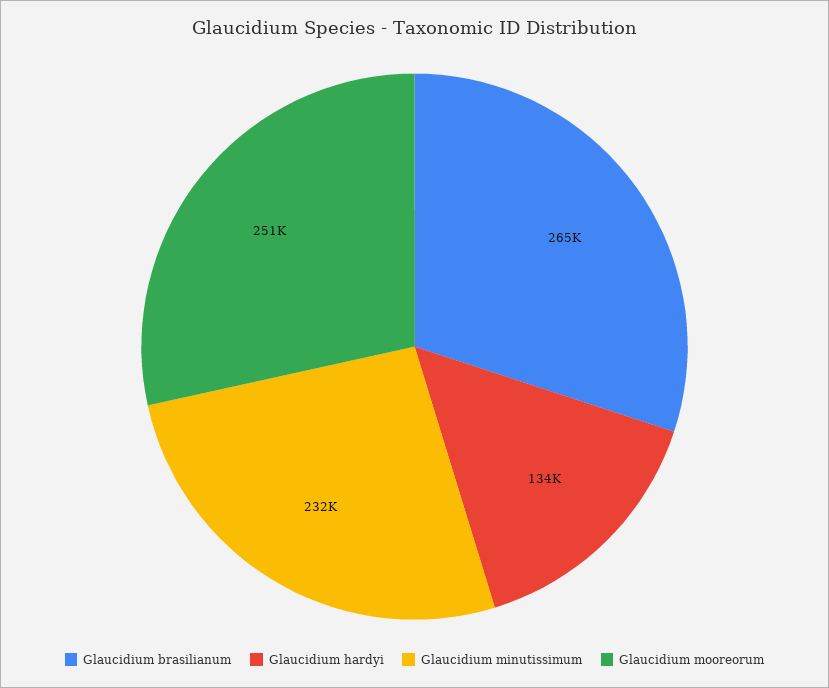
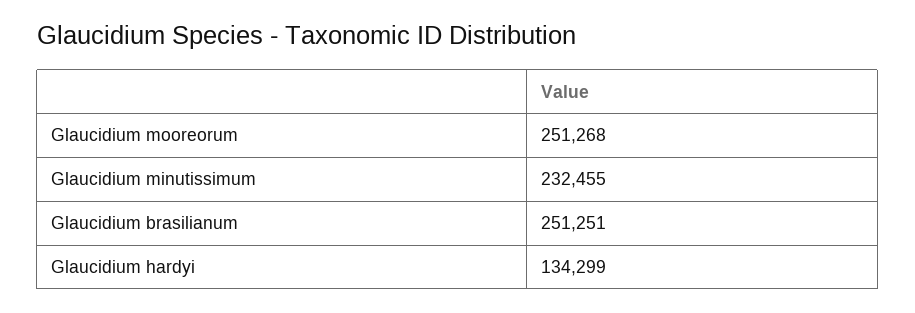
  {
-   "Glaucidium brasilianum": 265000,
+   "Glaucidium brasilianum": 251251,
    "Glaucidium hardyi": 134299,
    "Glaucidium minutissimum": 232455,
    "Glaucidium mooreorum": 251268
  }

